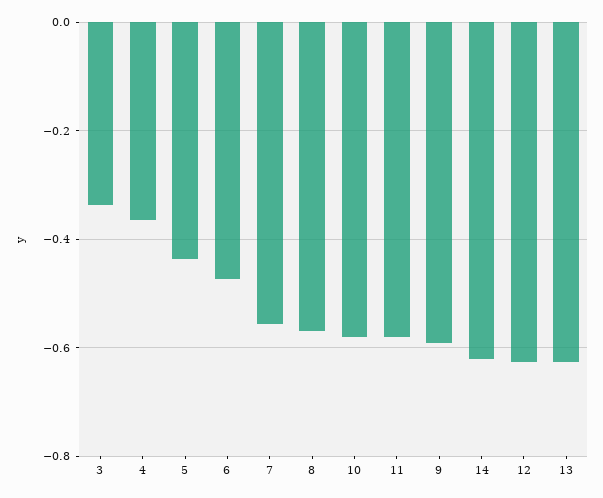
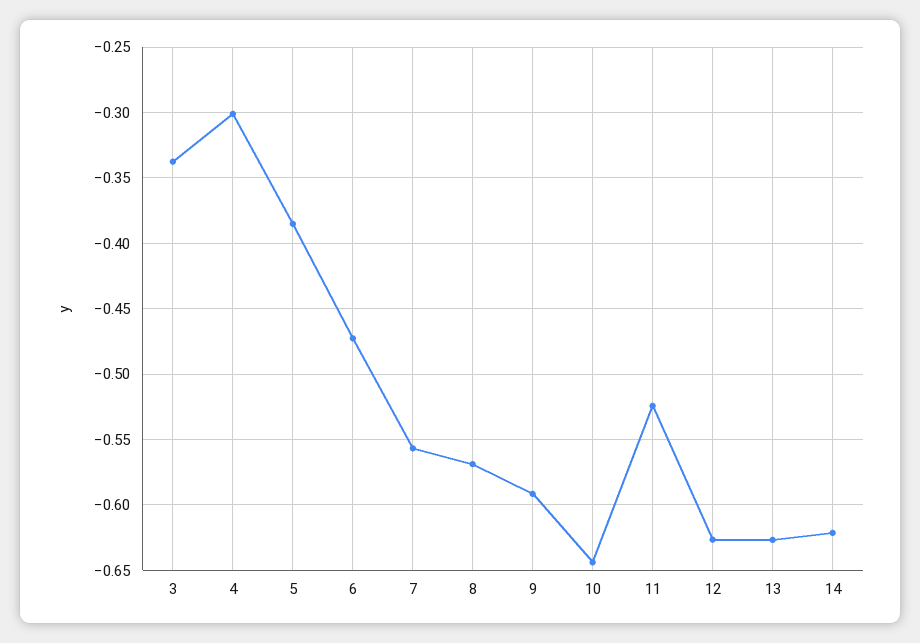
  {
    "3": -0.34,
-   "4": -0.36,
+   "4": -0.3,
-   "5": -0.44,
+   "5": -0.385,
    "6": -0.475,
    "7": -0.555,
    "8": -0.57,
-   "10": -0.58,
+   "10": -0.645,
-   "11": -0.58,
+   "11": -0.525,
    "9": -0.59,
    "14": -0.62,
    "12": -0.625,
    "13": -0.625
  }

